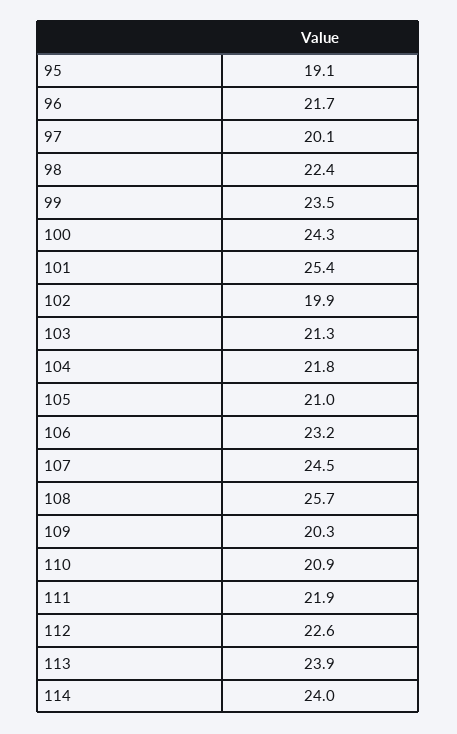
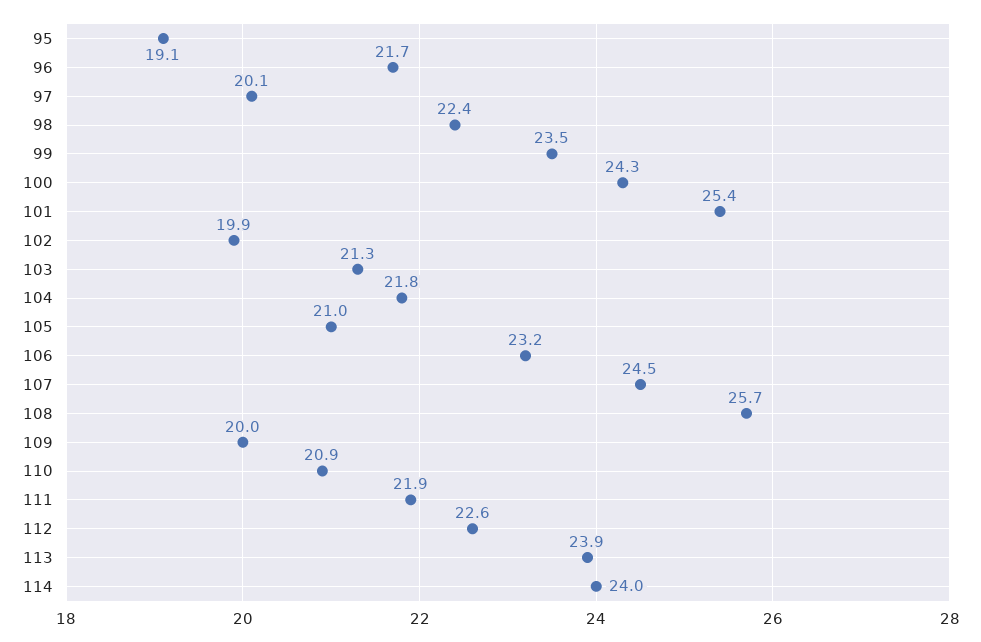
  {
    "95": 19.1,
    "96": 21.7,
    "97": 20.1,
    "98": 22.4,
    "99": 23.5,
    "100": 24.3,
    "101": 25.4,
    "102": 19.9,
    "103": 21.3,
    "104": 21.8,
    "105": 21,
    "106": 23.2,
    "107": 24.5,
    "108": 25.7,
-   "109": 20.3,
+   "109": 20,
    "110": 20.9,
    "111": 21.9,
    "112": 22.6,
    "113": 23.9,
    "114": 24
  }

